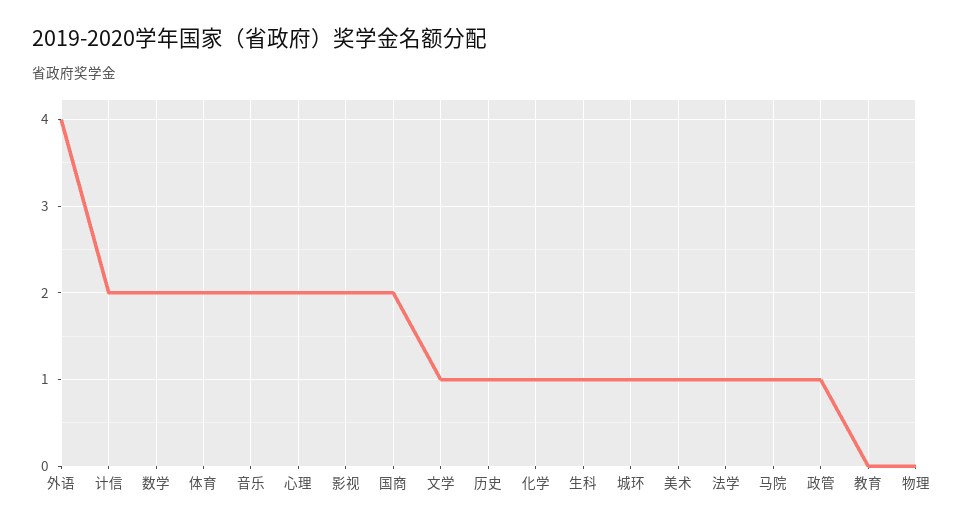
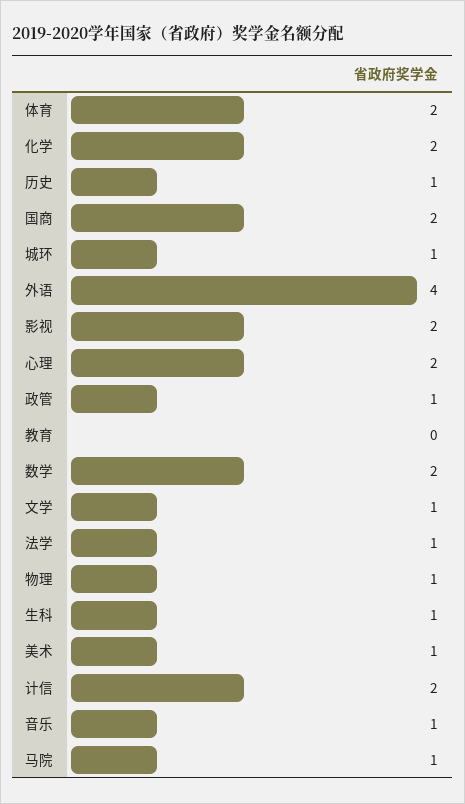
  {
    "外语": 4,
    "计信": 2,
    "数学": 2,
    "体育": 2,
-   "音乐": 2,
+   "音乐": 1,
    "心理": 2,
    "影视": 2,
    "国商": 2,
    "文学": 1,
    "历史": 1,
-   "化学": 1,
+   "化学": 2,
    "生科": 1,
    "城环": 1,
    "美术": 1,
    "法学": 1,
    "马院": 1,
    "政管": 1,
    "教育": 0,
-   "物理": 0
+   "物理": 1
  }

